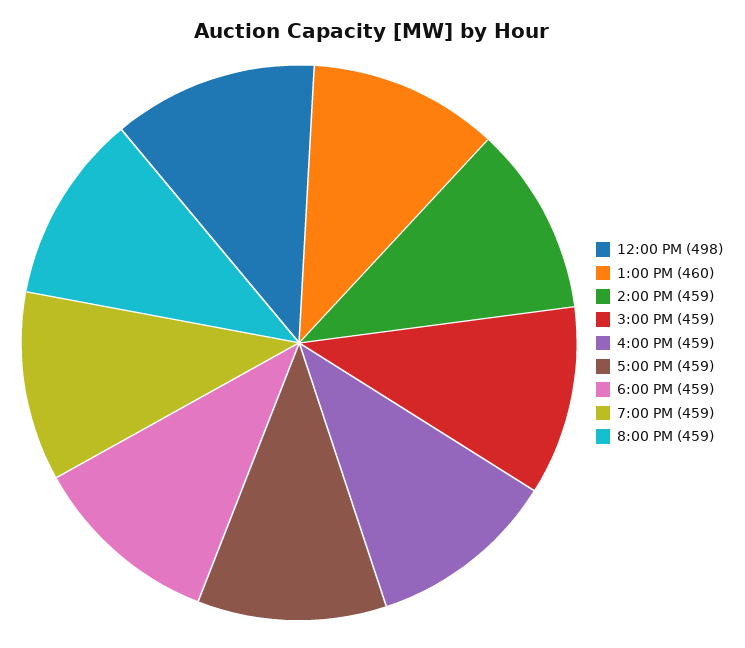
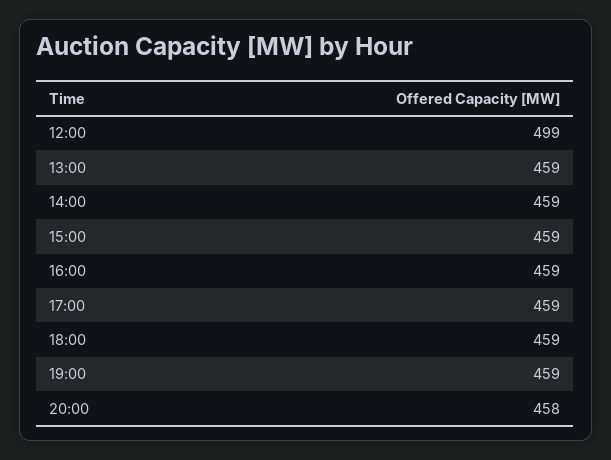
  {
-   "12:00 PM": 498,
+   "12:00 PM": 499,
-   "1:00 PM": 460,
+   "1:00 PM": 459,
    "2:00 PM": 459,
    "3:00 PM": 459,
    "4:00 PM": 459,
    "5:00 PM": 459,
    "6:00 PM": 459,
    "7:00 PM": 459,
-   "8:00 PM": 459
+   "8:00 PM": 458
  }

